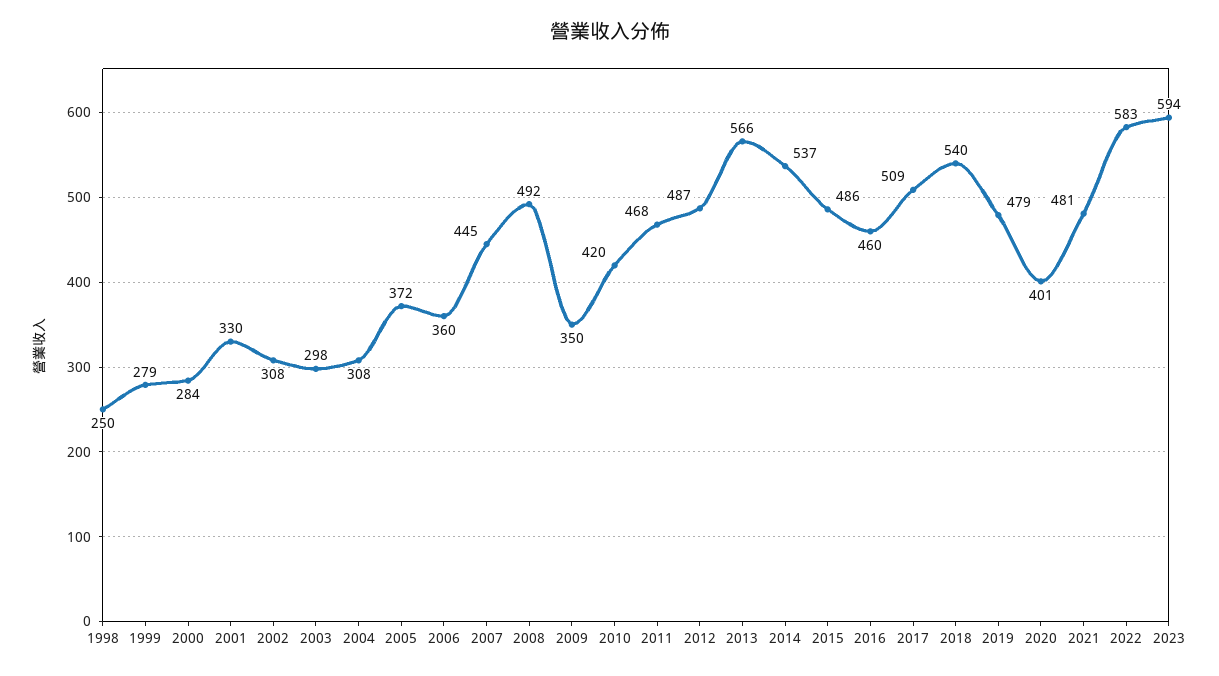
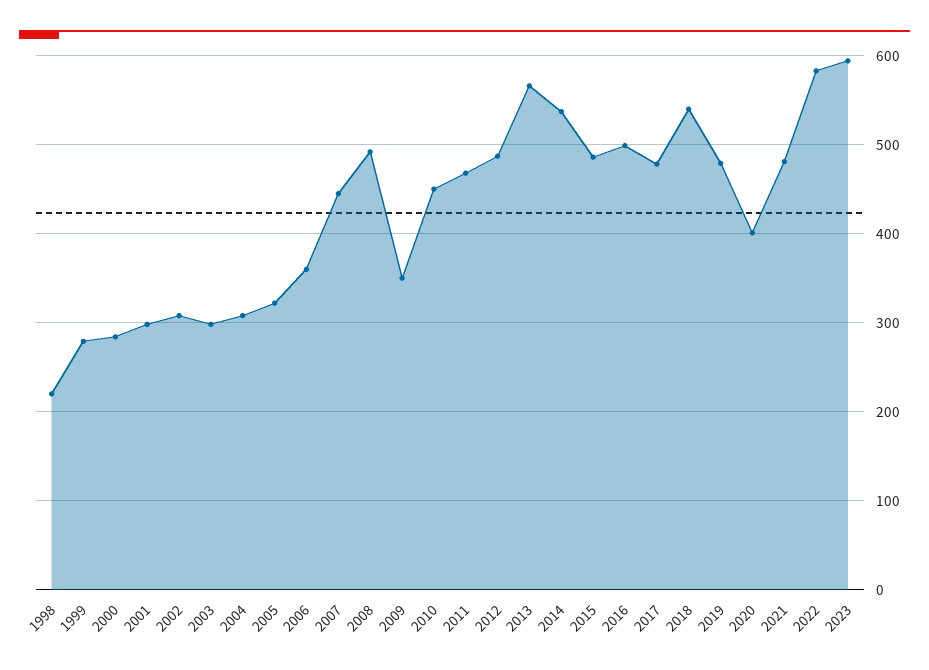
  {
-   "1998": 250,
+   "1998": 220,
    "1999": 279,
    "2000": 284,
-   "2001": 330,
+   "2001": 300,
    "2002": 308,
    "2003": 298,
    "2004": 308,
-   "2005": 372,
+   "2005": 320,
    "2006": 360,
    "2007": 445,
    "2008": 492,
    "2009": 350,
-   "2010": 420,
+   "2010": 450,
    "2011": 468,
    "2012": 487,
    "2013": 566,
    "2014": 537,
    "2015": 486,
-   "2016": 460,
+   "2016": 500,
-   "2017": 509,
+   "2017": 480,
    "2018": 540,
    "2019": 479,
    "2020": 401,
    "2021": 481,
    "2022": 583,
    "2023": 594
  }

